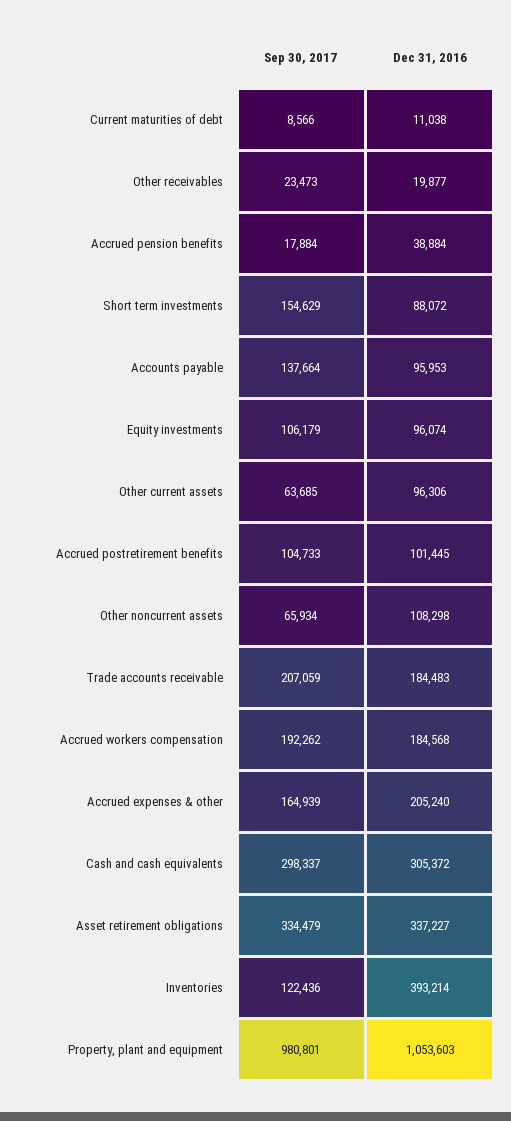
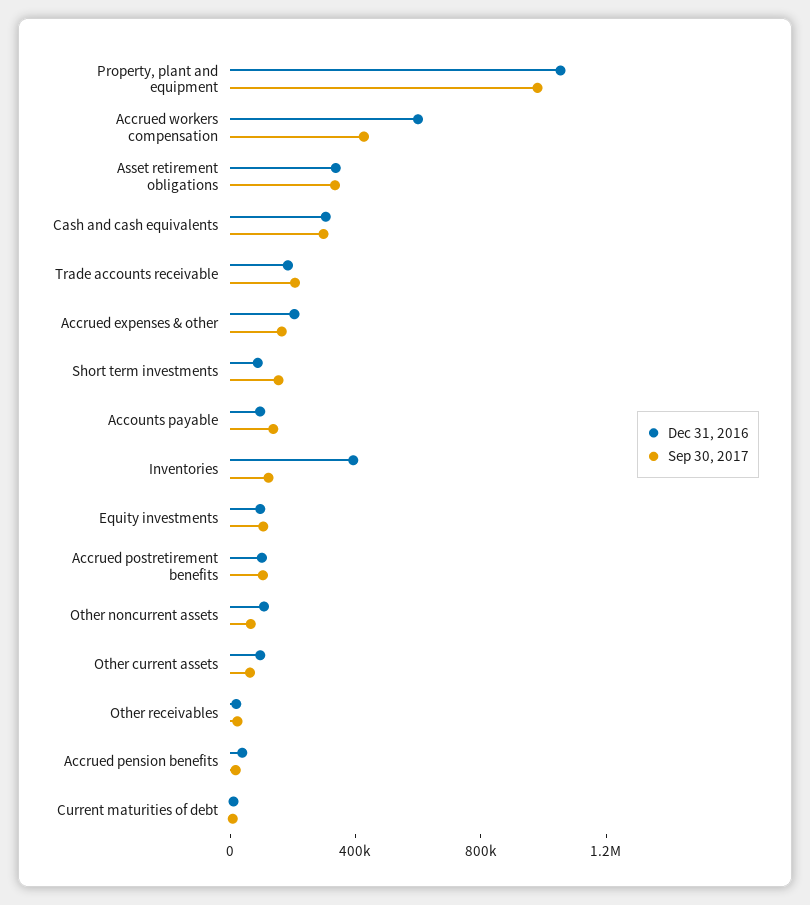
  {
    "Sep 30, 2017": {
      "Current maturities of debt": 8566,
      "Other receivables": 23473,
      "Accrued pension benefits": 17884,
      "Short term investments": 154629,
      "Accounts payable": 137664,
      "Equity investments": 106179,
      "Other current assets": 63685,
      "Accrued postretirement benefits": 104733,
      "Other noncurrent assets": 65934,
      "Trade accounts receivable": 207059,
-     "Accrued workers compensation": 192262,
+     "Accrued workers compensation": 400000,
      "Accrued expenses & other": 164939,
      "Cash and cash equivalents": 298337,
      "Asset retirement obligations": 334479,
      "Inventories": 122436,
      "Property, plant and equipment": 980801
    },
    "Dec 31, 2016": {
      "Current maturities of debt": 11038,
      "Other receivables": 19877,
      "Accrued pension benefits": 38884,
      "Short term investments": 88072,
      "Accounts payable": 95953,
      "Equity investments": 96074,
      "Other current assets": 96306,
      "Accrued postretirement benefits": 101445,
      "Other noncurrent assets": 108298,
      "Trade accounts receivable": 184483,
-     "Accrued workers compensation": 184568,
+     "Accrued workers compensation": 600000,
      "Accrued expenses & other": 205240,
      "Cash and cash equivalents": 305372,
      "Asset retirement obligations": 337227,
      "Inventories": 393214,
      "Property, plant and equipment": 1053603
    }
  }

